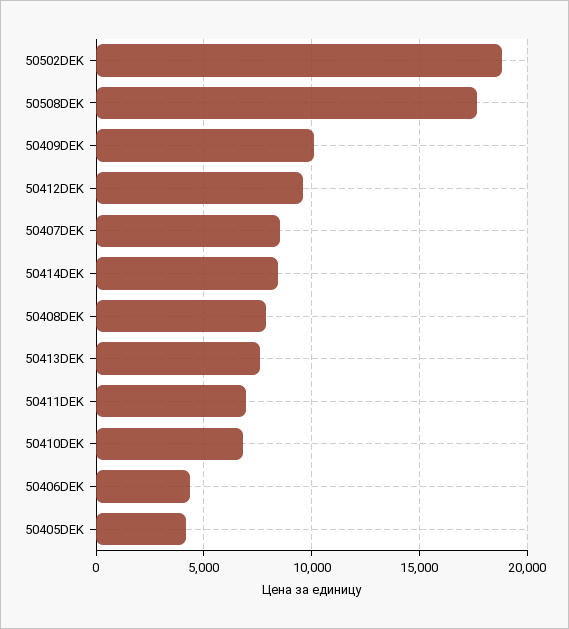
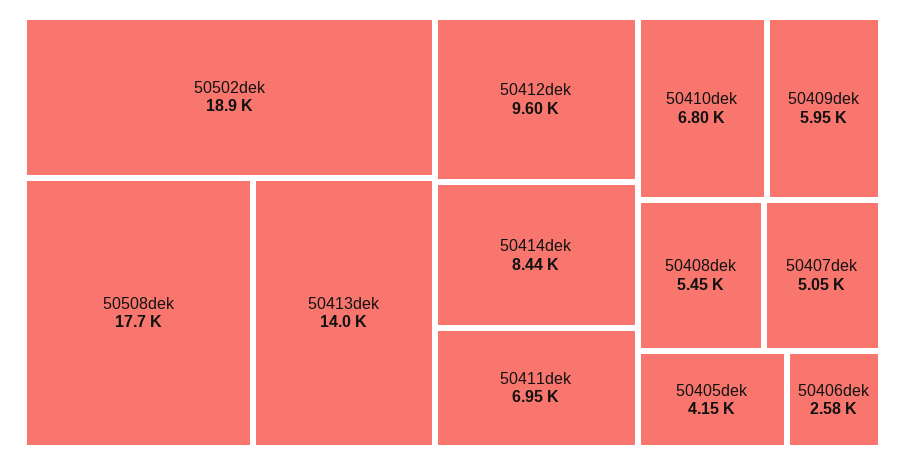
  {
    "50502DEK": 18900,
    "50508DEK": 17700,
-   "50409DEK": 10000,
+   "50409DEK": 5950,
    "50412DEK": 9600,
-   "50407DEK": 8500,
+   "50407DEK": 5050,
    "50414DEK": 8440,
-   "50408DEK": 8000,
+   "50408DEK": 5450,
-   "50413DEK": 7500,
+   "50413DEK": 14000,
    "50411DEK": 6950,
    "50410DEK": 6800,
-   "50406DEK": 4500,
+   "50406DEK": 2580,
    "50405DEK": 4150
  }

